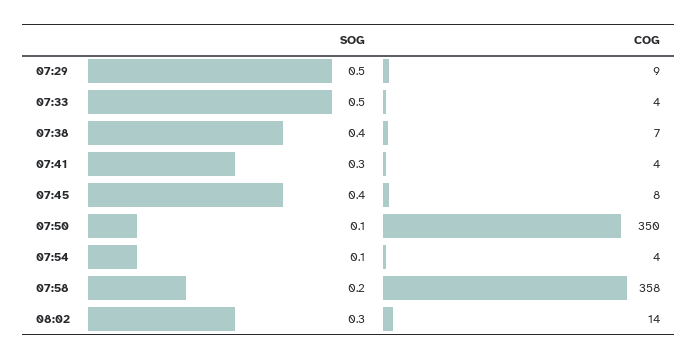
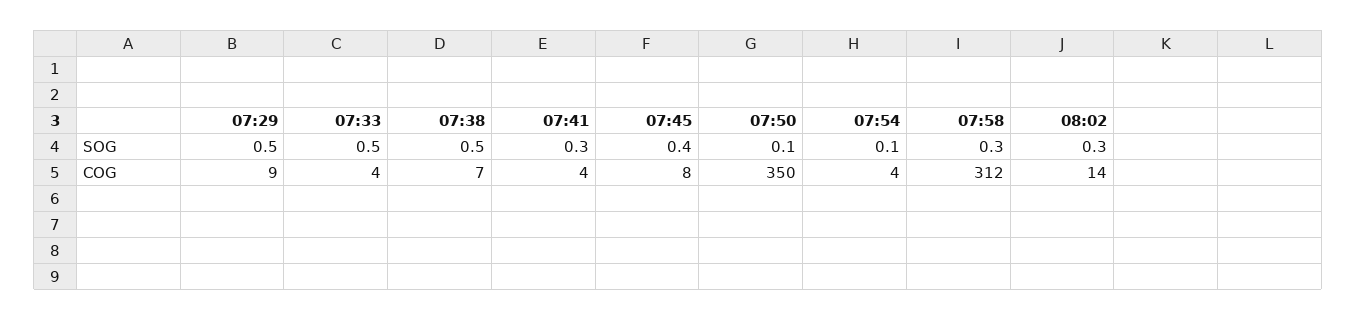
  {
    "SOG": {
      "07:29": 0.5,
      "07:33": 0.5,
-     "07:38": 0.4,
+     "07:38": 0.5,
      "07:41": 0.3,
      "07:45": 0.4,
      "07:50": 0.1,
      "07:54": 0.1,
-     "07:58": 0.2,
+     "07:58": 0.3,
      "08:02": 0.3
    },
    "COG": {
      "07:29": 9,
      "07:33": 4,
      "07:38": 7,
      "07:41": 4,
      "07:45": 8,
      "07:50": 350,
      "07:54": 4,
-     "07:58": 358,
+     "07:58": 312,
      "08:02": 14
    }
  }

